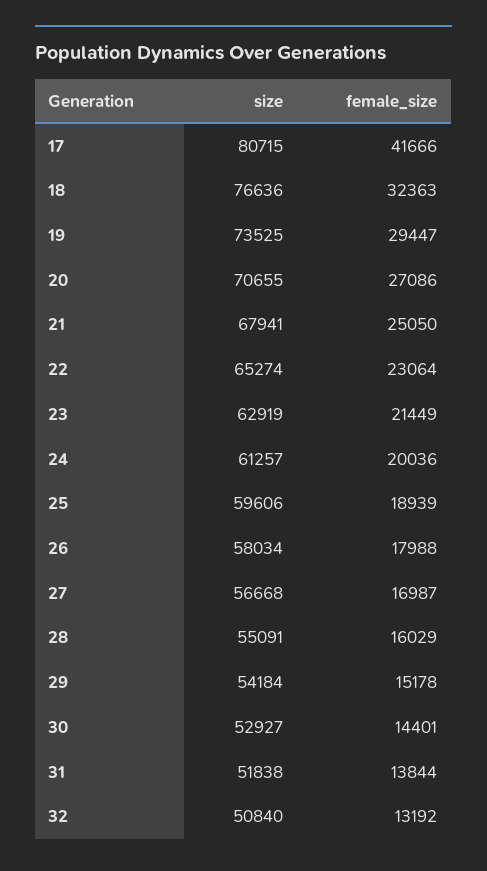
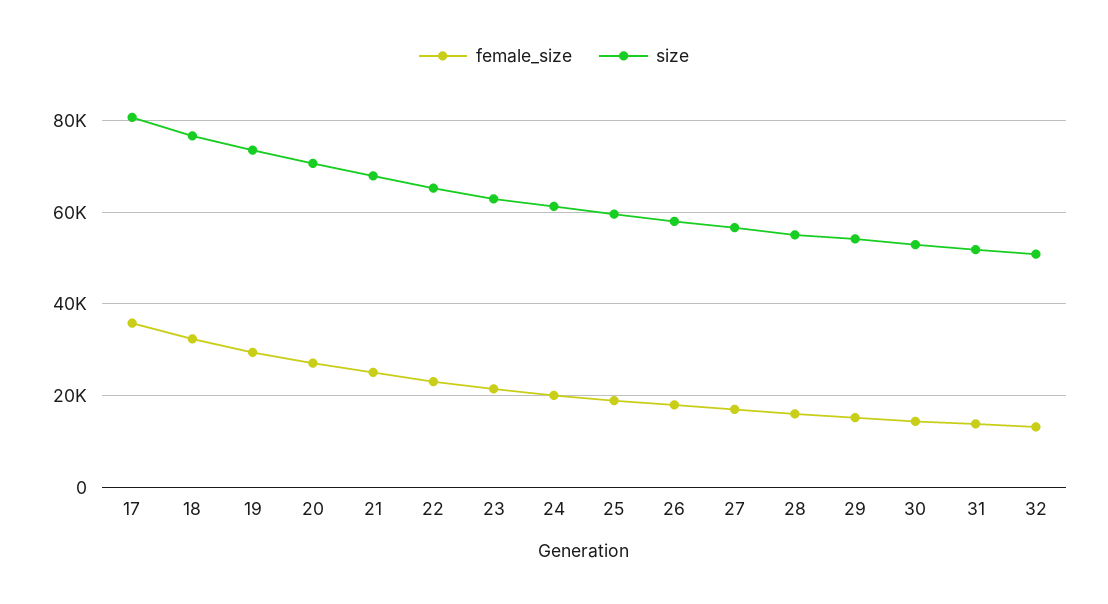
  {
    "size": {
      "17": 80715,
      "18": 76636,
      "19": 73525,
      "20": 70655,
      "21": 67941,
      "22": 65274,
      "23": 62919,
      "24": 61257,
      "25": 59606,
      "26": 58034,
      "27": 56668,
      "28": 55091,
      "29": 54184,
      "30": 52927,
      "31": 51838,
      "32": 50840
    },
    "female_size": {
-     "17": 41666,
+     "17": 36000,
      "18": 32363,
      "19": 29447,
      "20": 27086,
      "21": 25050,
      "22": 23064,
      "23": 21449,
      "24": 20036,
      "25": 18939,
      "26": 17988,
      "27": 16987,
      "28": 16029,
      "29": 15178,
      "30": 14401,
      "31": 13844,
      "32": 13192
    }
  }

